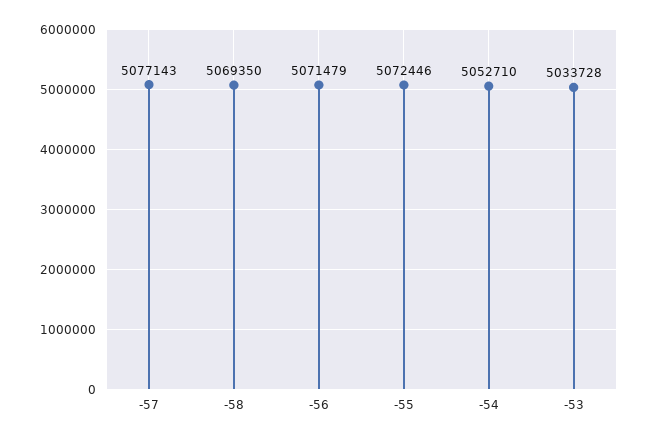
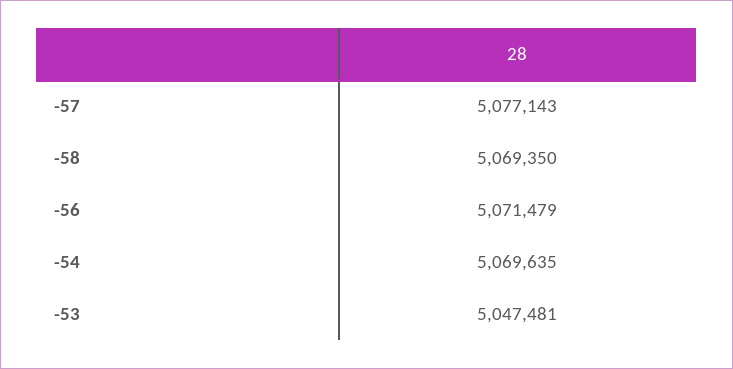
  {
    "-57": 5077143,
    "-58": 5069350,
    "-56": 5071479,
-   "-55": 5072446,
-   "-54": 5052710,
+   "-54": 5069635,
-   "-53": 5033728
+   "-53": 5047481
  }

